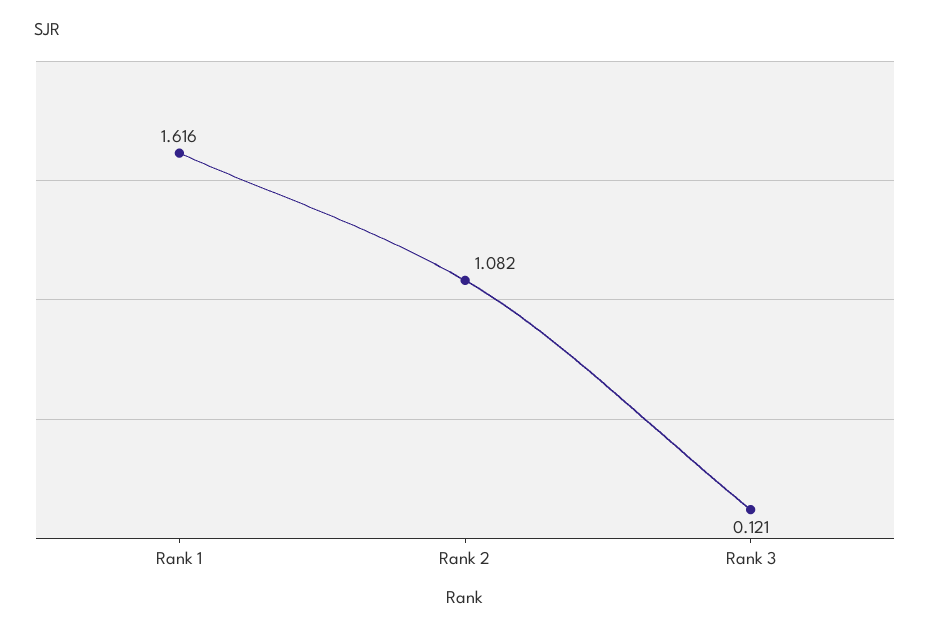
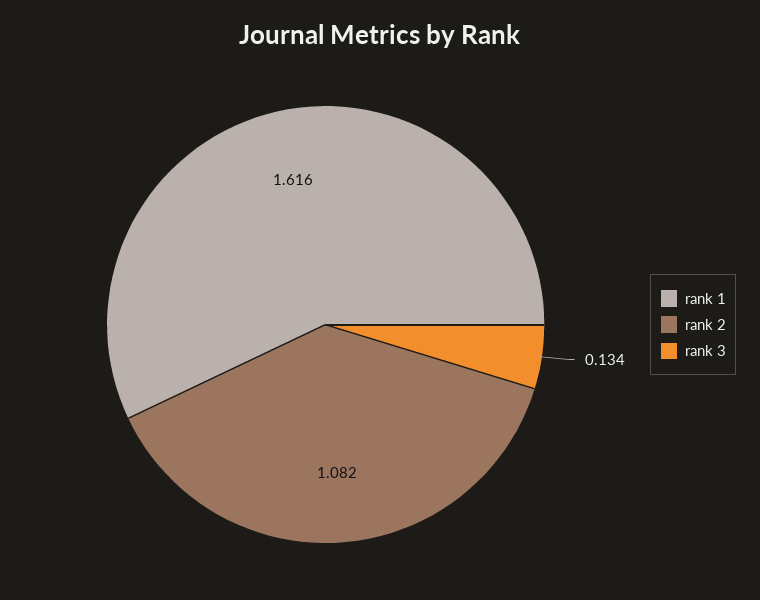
  {
    "Rank 1": 1.616,
    "Rank 2": 1.082,
-   "Rank 3": 0.121
+   "Rank 3": 0.134
  }

